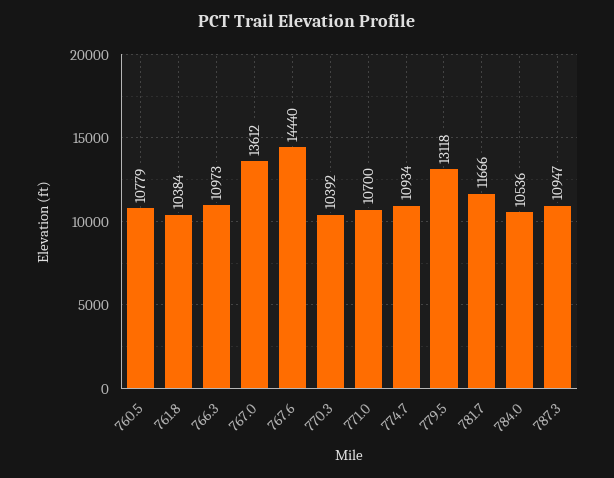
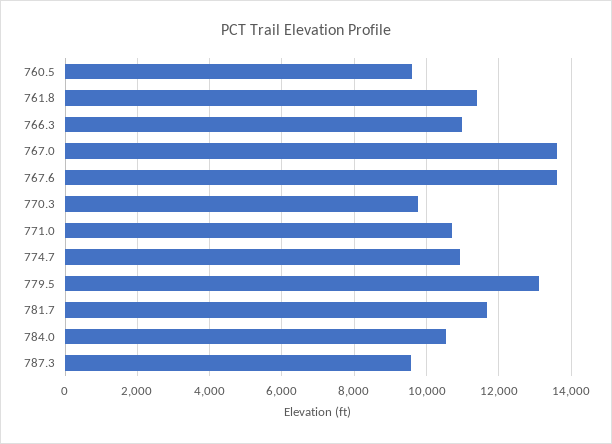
  {
-   "760.5": 10779,
+   "760.5": 9600,
-   "761.8": 10384,
+   "761.8": 11400,
    "766.3": 10973,
    "767.0": 13612,
-   "767.6": 14440,
+   "767.6": 13600,
-   "770.3": 10392,
+   "770.3": 9800,
    "771.0": 10700,
    "774.7": 10934,
    "779.5": 13118,
    "781.7": 11666,
    "784.0": 10536,
-   "787.3": 10947
+   "787.3": 9600
  }

